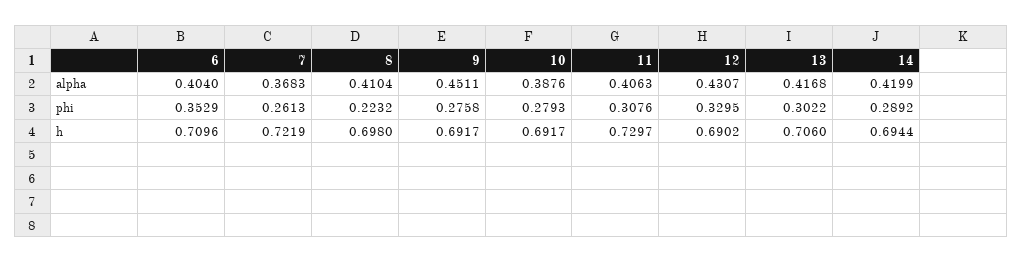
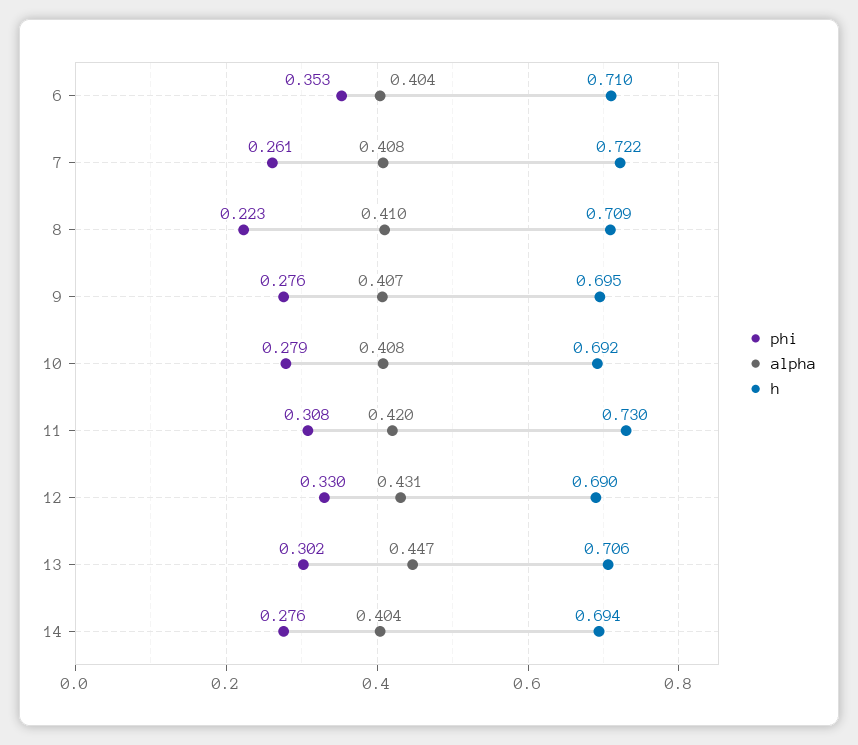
  {
    "alpha": {
      "6": 0.404,
-     "7": 0.3683,
+     "7": 0.408,
      "8": 0.4104,
-     "9": 0.4511,
+     "9": 0.407,
-     "10": 0.3876,
+     "10": 0.408,
-     "11": 0.4063,
+     "11": 0.42,
      "12": 0.4307,
-     "13": 0.4168,
+     "13": 0.447,
-     "14": 0.4199
+     "14": 0.404
    },
    "phi": {
      "6": 0.3529,
      "7": 0.2613,
      "8": 0.2232,
      "9": 0.2758,
      "10": 0.2793,
      "11": 0.3076,
      "12": 0.3295,
      "13": 0.3022,
-     "14": 0.2892
+     "14": 0.276
    },
    "h": {
      "6": 0.7096,
      "7": 0.7219,
-     "8": 0.698,
+     "8": 0.709,
-     "9": 0.6917,
+     "9": 0.695,
      "10": 0.6917,
      "11": 0.7297,
      "12": 0.6902,
      "13": 0.706,
      "14": 0.6944
    }
  }

